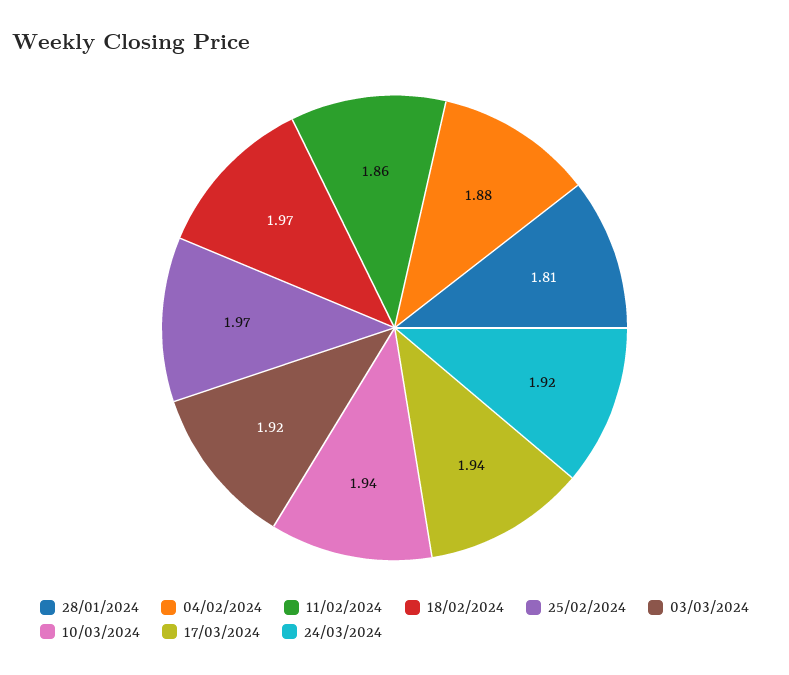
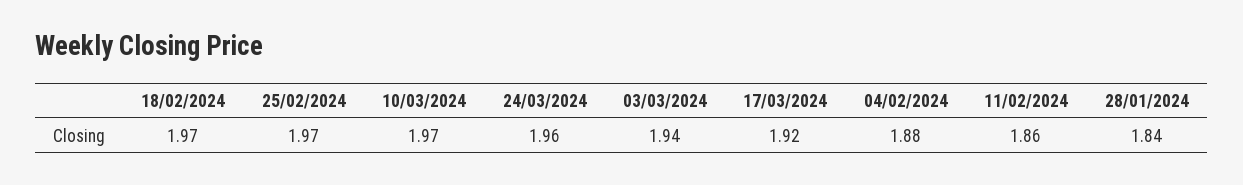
  {
-   "28/01/2024": 1.81,
+   "28/01/2024": 1.84,
    "04/02/2024": 1.88,
    "11/02/2024": 1.86,
    "18/02/2024": 1.97,
    "25/02/2024": 1.97,
-   "03/03/2024": 1.92,
+   "03/03/2024": 1.94,
-   "10/03/2024": 1.94,
+   "10/03/2024": 1.97,
-   "17/03/2024": 1.94,
+   "17/03/2024": 1.92,
-   "24/03/2024": 1.92
+   "24/03/2024": 1.96
  }

